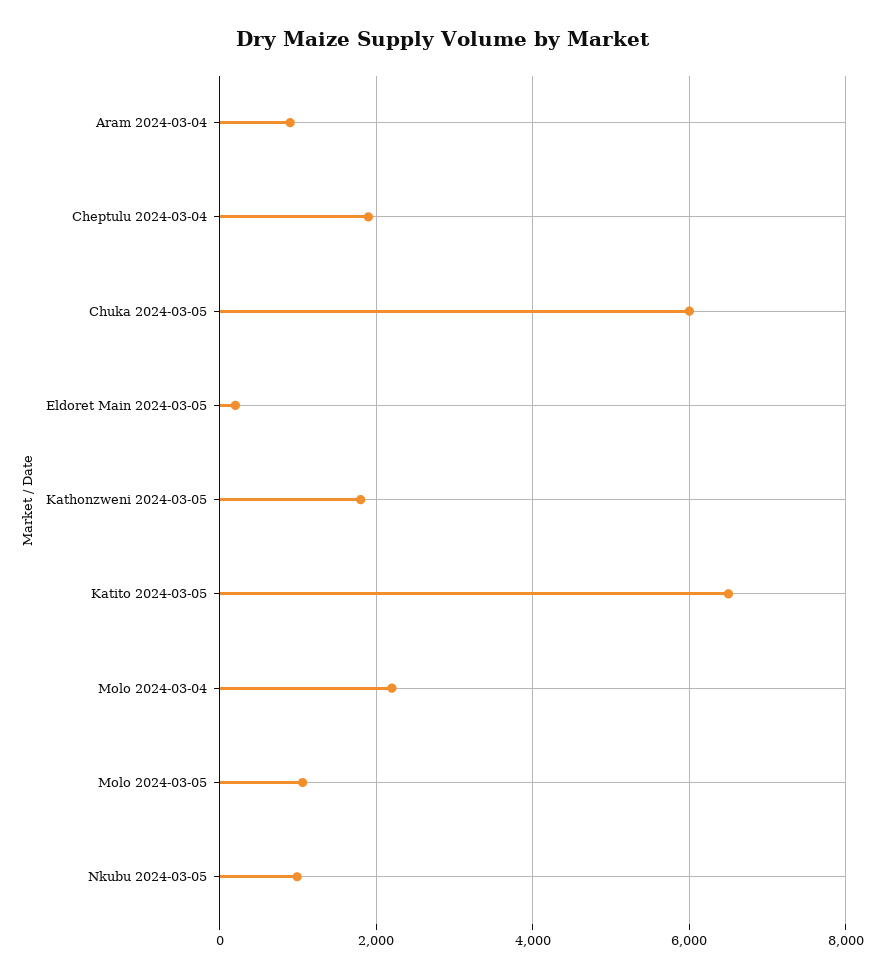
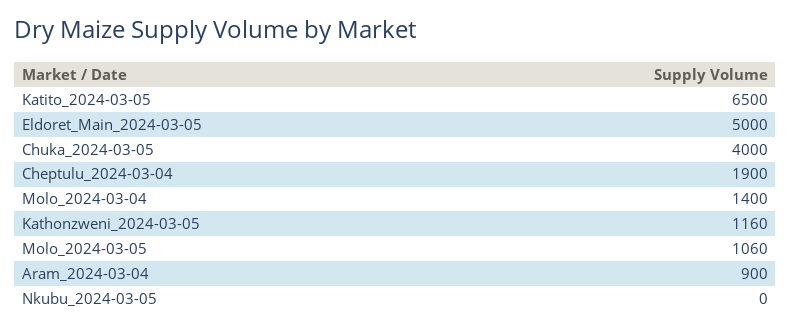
  {
    "Aram 2024-03-04": 900,
    "Cheptulu 2024-03-04": 1900,
-   "Chuka 2024-03-05": 6000,
+   "Chuka 2024-03-05": 4000,
-   "Eldoret Main 2024-03-05": 200,
+   "Eldoret Main 2024-03-05": 5000,
-   "Kathonzweni 2024-03-05": 1800,
+   "Kathonzweni 2024-03-05": 1160,
    "Katito 2024-03-05": 6500,
-   "Molo 2024-03-04": 2200,
+   "Molo 2024-03-04": 1400,
    "Molo 2024-03-05": 1060,
-   "Nkubu 2024-03-05": 1000
+   "Nkubu 2024-03-05": 0
  }

